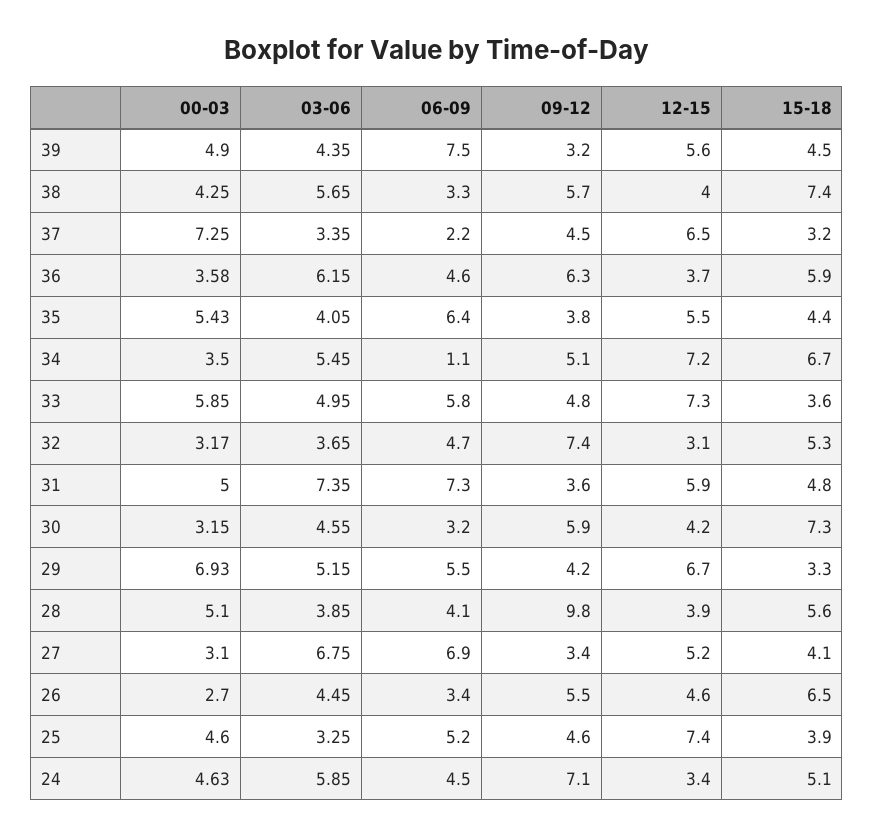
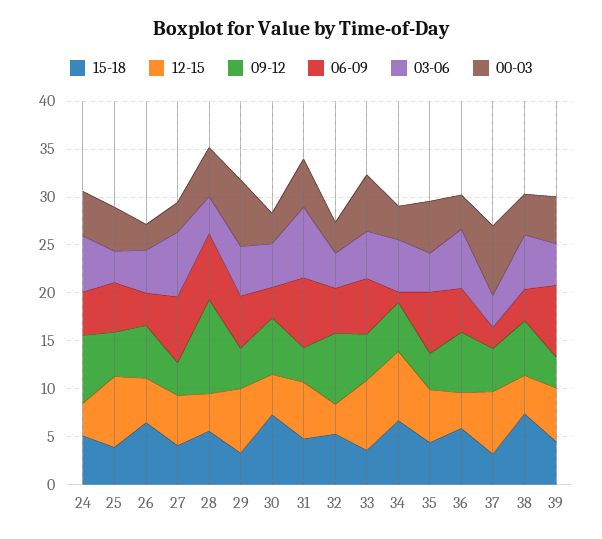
  {
    "00-03": {
      "39": 4.9,
      "38": 4.25,
      "37": 7.25,
      "36": 3.58,
      "35": 5.43,
      "34": 3.5,
      "33": 5.85,
      "32": 3.17,
      "31": 5,
      "30": 3.15,
      "29": 6.93,
      "28": 5.1,
      "27": 3.1,
      "26": 2.7,
      "25": 4.6,
      "24": 4.63
    },
    "03-06": {
      "39": 4.35,
      "38": 5.65,
      "37": 3.35,
      "36": 6.15,
      "35": 4.05,
      "34": 5.45,
      "33": 4.95,
      "32": 3.65,
      "31": 7.35,
      "30": 4.55,
      "29": 5.15,
      "28": 3.85,
      "27": 6.75,
      "26": 4.45,
      "25": 3.25,
      "24": 5.85
    },
    "06-09": {
      "39": 7.5,
      "38": 3.3,
      "37": 2.2,
      "36": 4.6,
      "35": 6.4,
      "34": 1.1,
      "33": 5.8,
      "32": 4.7,
      "31": 7.3,
      "30": 3.2,
      "29": 5.5,
-     "28": 4.1,
+     "28": 7,
      "27": 6.9,
      "26": 3.4,
      "25": 5.2,
      "24": 4.5
    },
    "09-12": {
      "39": 3.2,
      "38": 5.7,
      "37": 4.5,
      "36": 6.3,
      "35": 3.8,
      "34": 5.1,
      "33": 4.8,
      "32": 7.4,
      "31": 3.6,
      "30": 5.9,
      "29": 4.2,
      "28": 9.8,
      "27": 3.4,
      "26": 5.5,
      "25": 4.6,
      "24": 7.1
    },
    "12-15": {
      "39": 5.6,
      "38": 4,
      "37": 6.5,
      "36": 3.7,
      "35": 5.5,
      "34": 7.2,
      "33": 7.3,
      "32": 3.1,
      "31": 5.9,
      "30": 4.2,
      "29": 6.7,
      "28": 3.9,
      "27": 5.2,
      "26": 4.6,
      "25": 7.4,
      "24": 3.4
    },
    "15-18": {
      "39": 4.5,
      "38": 7.4,
      "37": 3.2,
      "36": 5.9,
      "35": 4.4,
      "34": 6.7,
      "33": 3.6,
      "32": 5.3,
      "31": 4.8,
      "30": 7.3,
      "29": 3.3,
      "28": 5.6,
      "27": 4.1,
      "26": 6.5,
      "25": 3.9,
      "24": 5.1
    }
  }

